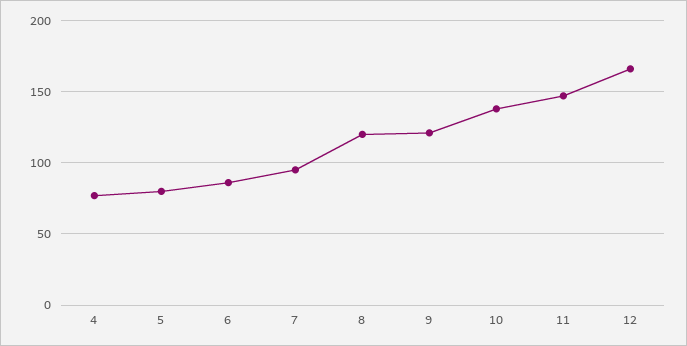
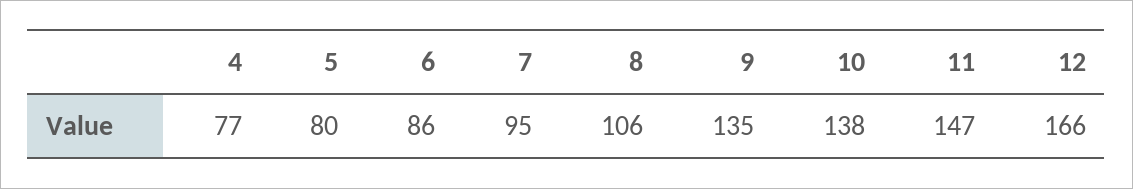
  {
    "4": 77,
    "5": 80,
    "6": 86,
    "7": 95,
-   "8": 120,
+   "8": 106,
-   "9": 120,
+   "9": 135,
    "10": 138,
    "11": 147,
    "12": 166
  }

